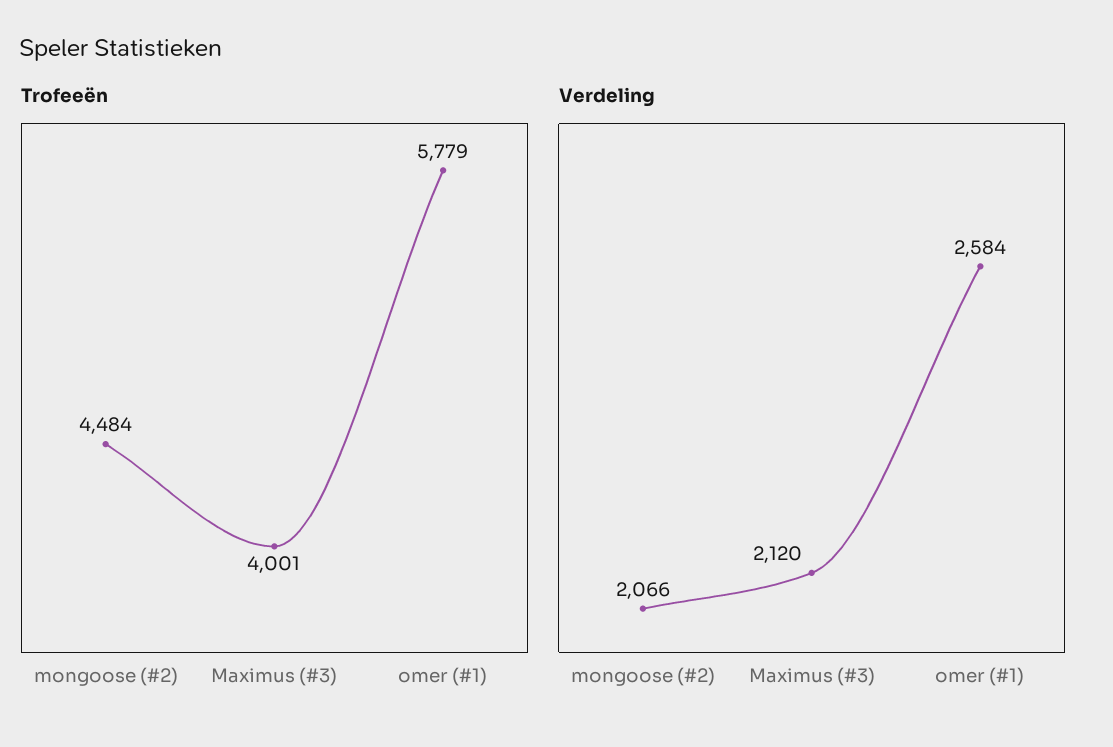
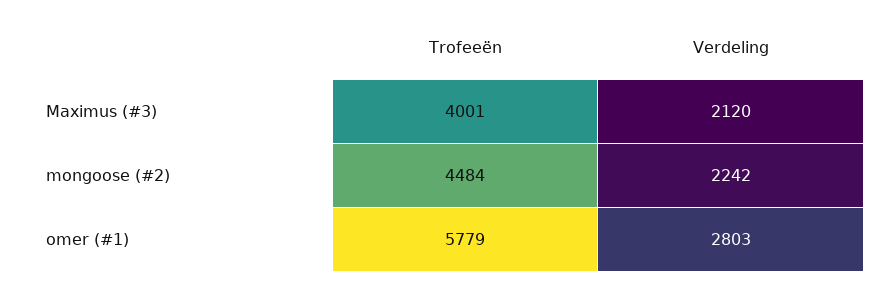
  {
    "Trofeeën": {
      "mongoose (#2)": 4484,
      "Maximus (#3)": 4001,
      "omer (#1)": 5779
    },
    "Verdeling": {
-     "mongoose (#2)": 2066,
+     "mongoose (#2)": 2242,
      "Maximus (#3)": 2120,
-     "omer (#1)": 2584
+     "omer (#1)": 2803
    }
  }

